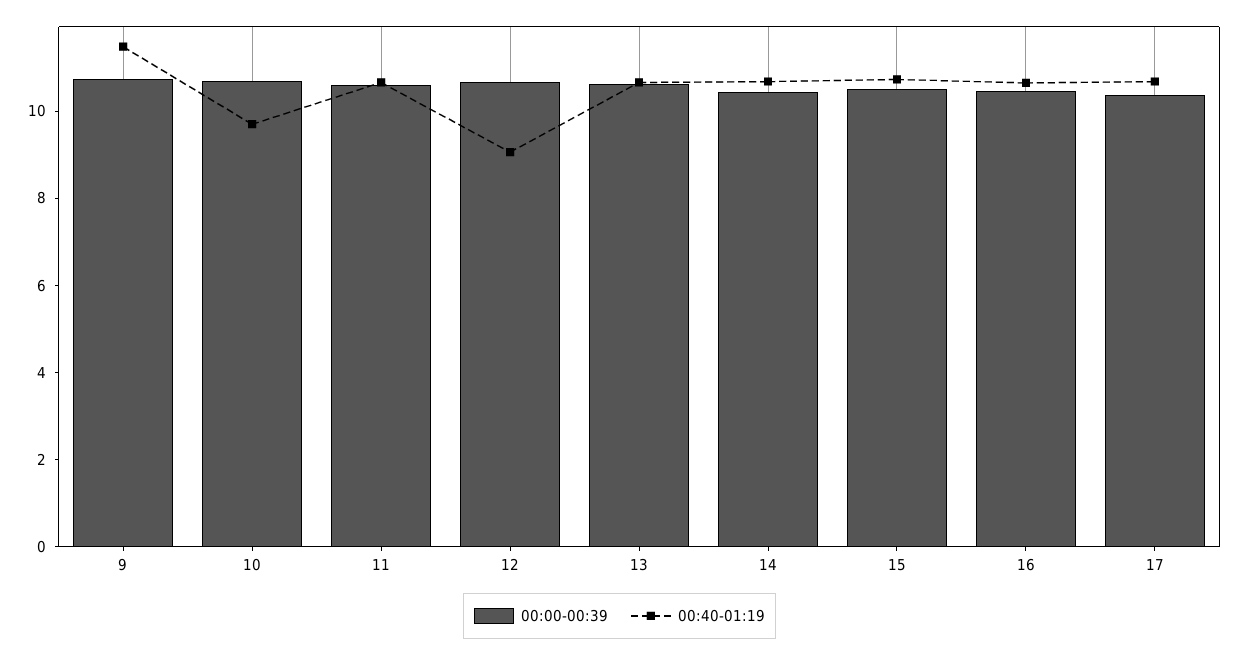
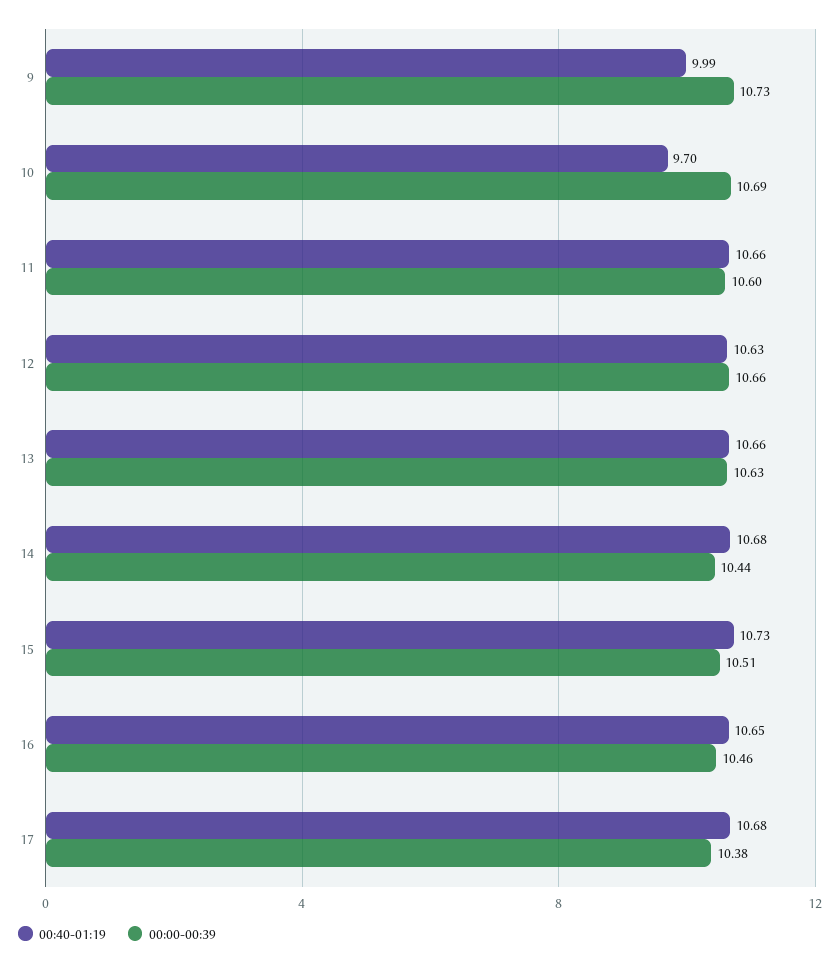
  {
    "00:00-00:39": {
      "9": 10.73,
      "10": 10.69,
      "11": 10.6,
      "12": 10.66,
      "13": 10.63,
      "14": 10.44,
      "15": 10.51,
      "16": 10.46,
      "17": 10.38
    },
    "00:40-01:19": {
-     "9": 11.5,
+     "9": 9.99,
      "10": 9.7,
      "11": 10.66,
-     "12": 9,
+     "12": 10.63,
      "13": 10.66,
      "14": 10.68,
      "15": 10.73,
      "16": 10.65,
      "17": 10.68
    }
  }

